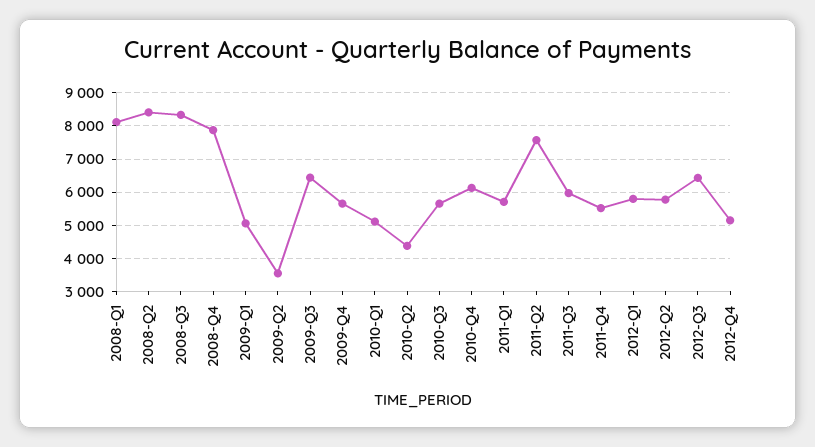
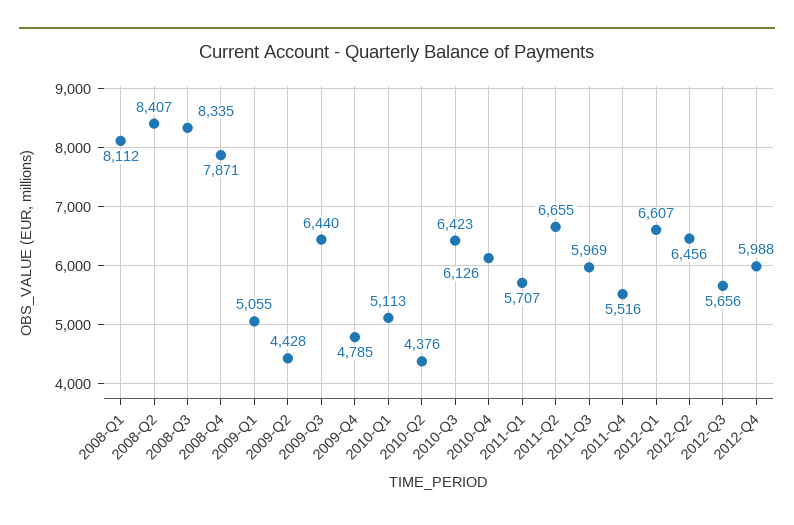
  {
    "2008-Q1": 8112,
    "2008-Q2": 8407,
    "2008-Q3": 8335,
    "2008-Q4": 7871,
    "2009-Q1": 5055,
-   "2009-Q2": 3600,
+   "2009-Q2": 4428,
    "2009-Q3": 6440,
-   "2009-Q4": 5600,
+   "2009-Q4": 4785,
    "2010-Q1": 5113,
    "2010-Q2": 4376,
-   "2010-Q3": 5600,
+   "2010-Q3": 6423,
    "2010-Q4": 6126,
    "2011-Q1": 5707,
-   "2011-Q2": 7600,
+   "2011-Q2": 6655,
    "2011-Q3": 5969,
    "2011-Q4": 5516,
-   "2012-Q1": 5800,
+   "2012-Q1": 6607,
-   "2012-Q2": 5800,
+   "2012-Q2": 6456,
-   "2012-Q3": 6400,
+   "2012-Q3": 5656,
-   "2012-Q4": 5200
+   "2012-Q4": 5988
  }

